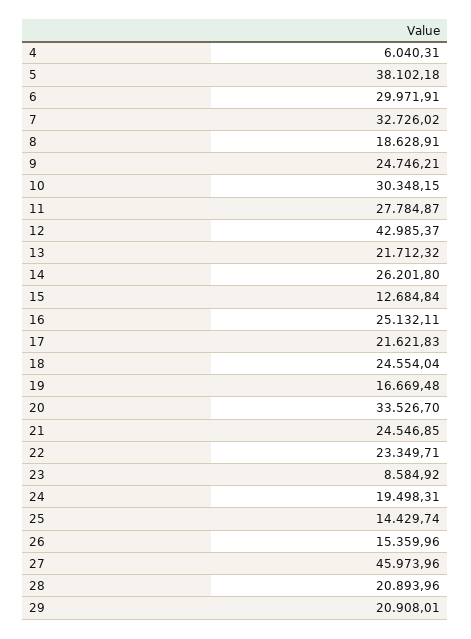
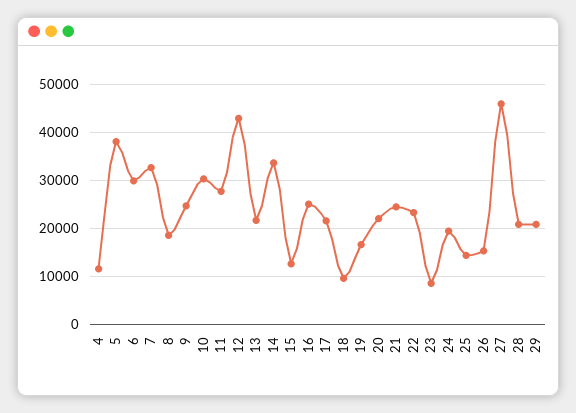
  {
-   "4": 6040.31,
+   "4": 12000,
    "5": 38102.18,
    "6": 29971.91,
    "7": 32726.02,
    "8": 18628.91,
    "9": 24746.21,
    "10": 30348.15,
    "11": 27784.87,
    "12": 42985.37,
    "13": 21712.32,
-   "14": 26201.8,
+   "14": 34000,
    "15": 12684.84,
    "16": 25132.11,
    "17": 21621.83,
-   "18": 24554.04,
+   "18": 10000,
    "19": 16669.48,
-   "20": 33526.7,
+   "20": 22000,
    "21": 24546.85,
    "22": 23349.71,
    "23": 8584.92,
    "24": 19498.31,
    "25": 14429.74,
    "26": 15359.96,
    "27": 45973.96,
    "28": 20893.96,
    "29": 20908.01
  }

